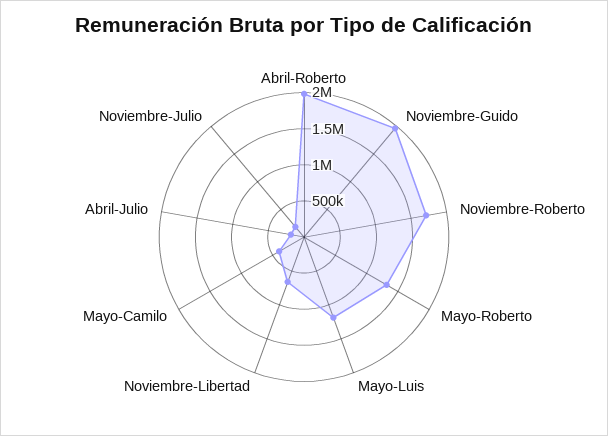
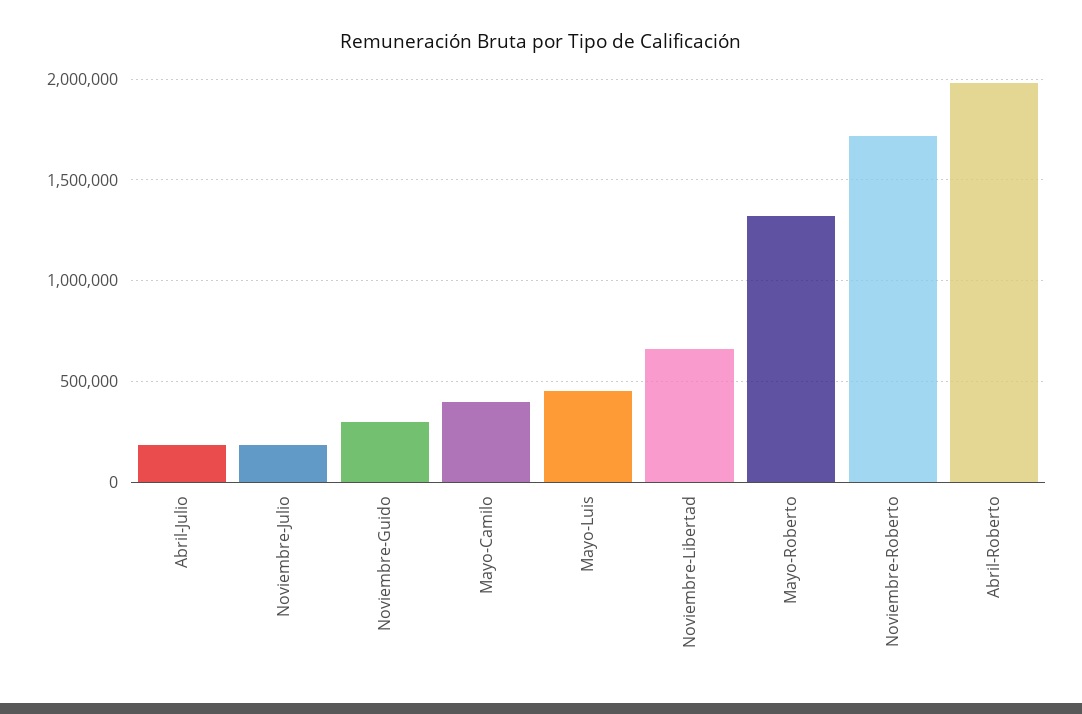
  {
    "Abril-Roberto": 2000000,
-   "Noviembre-Guido": 2000000,
+   "Noviembre-Guido": 300000,
    "Noviembre-Roberto": 1700000,
    "Mayo-Roberto": 1300000,
-   "Mayo-Luis": 1250000,
+   "Mayo-Luis": 450000,
    "Noviembre-Libertad": 650000,
    "Mayo-Camilo": 400000,
    "Abril-Julio": 200000,
    "Noviembre-Julio": 200000
  }

